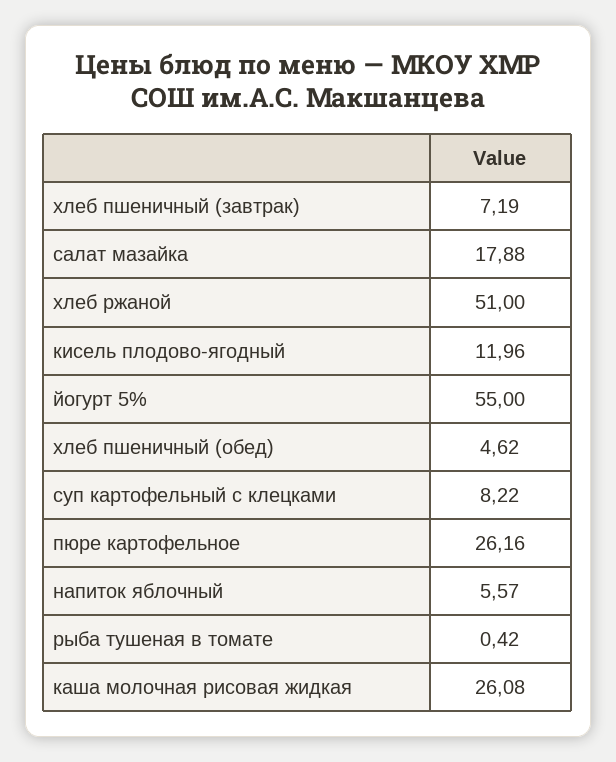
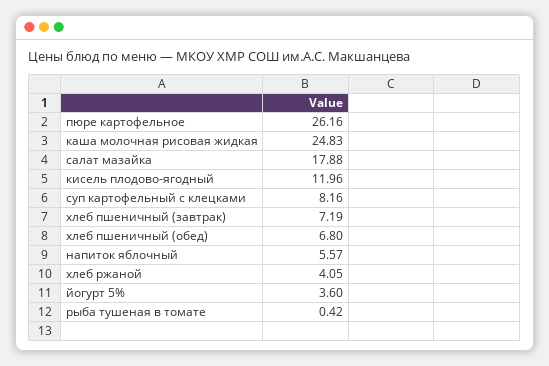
  {
    "хлеб пшеничный (завтрак)": 7.19,
    "салат мазайка": 17.88,
-   "хлеб ржаной": 51,
+   "хлеб ржаной": 4.05,
    "кисель плодово-ягодный": 11.96,
-   "йогурт 5%": 55,
+   "йогурт 5%": 3.6,
-   "хлеб пшеничный (обед)": 4.62,
+   "хлеб пшеничный (обед)": 6.8,
-   "суп картофельный с клецками": 8.22,
+   "суп картофельный с клецками": 8.16,
    "пюре картофельное": 26.16,
    "напиток яблочный": 5.57,
    "рыба тушеная в томате": 0.42,
-   "каша молочная рисовая жидкая": 26.08
+   "каша молочная рисовая жидкая": 24.83
  }

